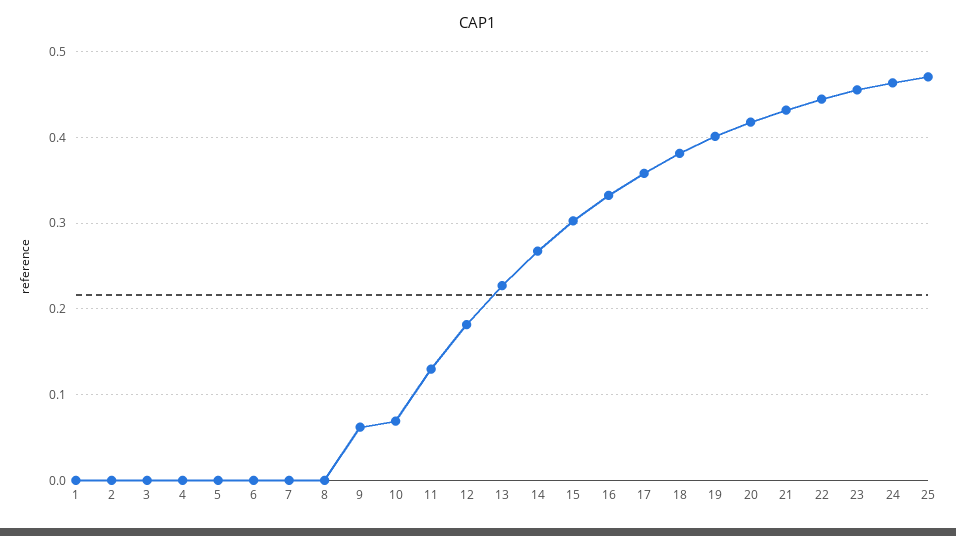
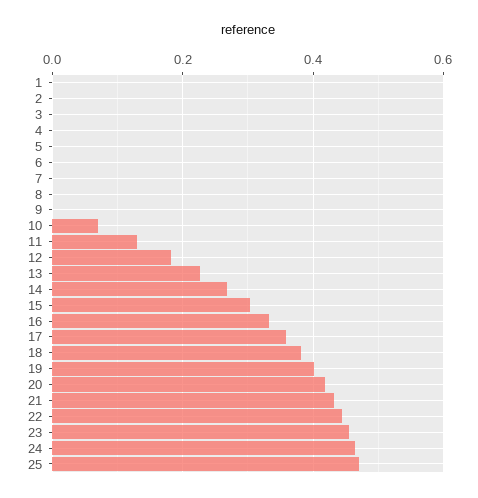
  {
    "1": 0,
    "2": 0,
    "3": 0,
    "4": 0,
    "5": 0,
    "6": 0,
    "7": 0,
    "8": 0,
-   "9": 0.06,
+   "9": 0,
    "10": 0.07,
    "11": 0.13,
    "12": 0.18,
    "13": 0.23,
    "14": 0.27,
    "15": 0.3,
    "16": 0.33,
    "17": 0.36,
    "18": 0.38,
    "19": 0.4,
    "20": 0.42,
    "21": 0.43,
    "22": 0.44,
    "23": 0.46,
    "24": 0.46,
    "25": 0.47
  }

